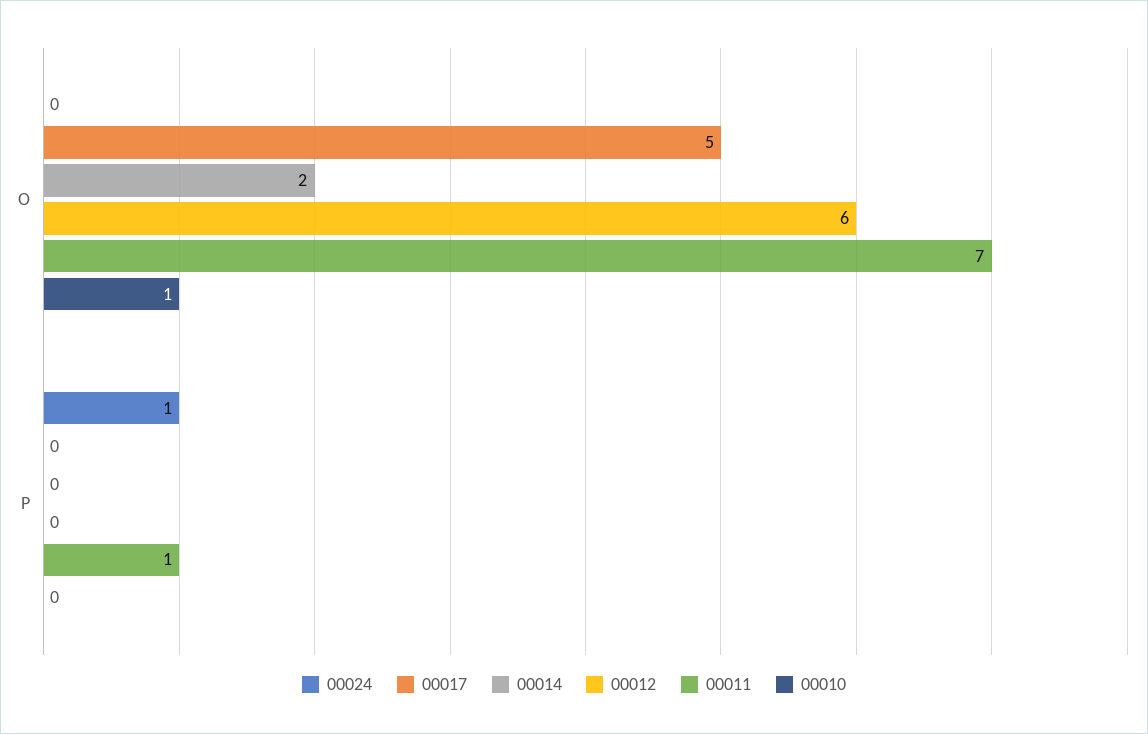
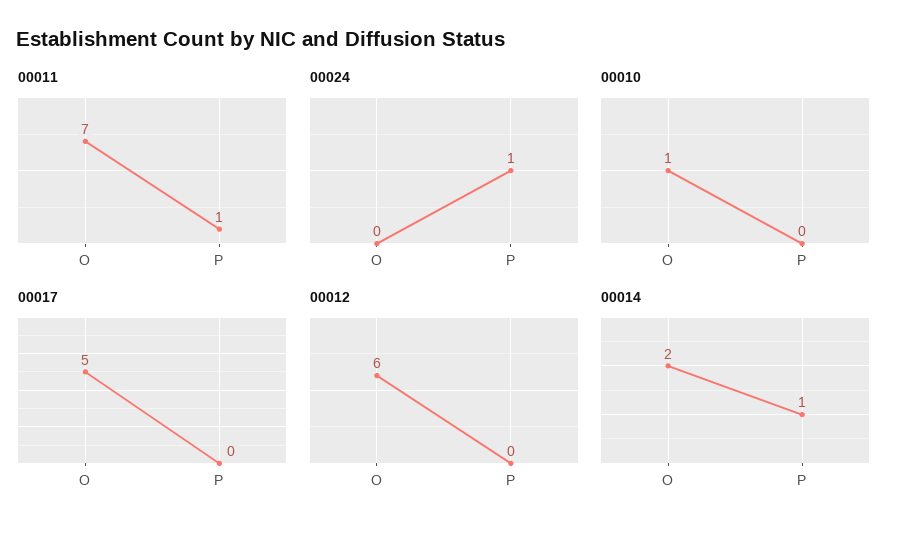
  {
    "00024": {
      "O": 0,
      "P": 1
    },
    "00017": {
      "O": 5,
      "P": 0
    },
    "00014": {
      "O": 2,
-     "P": 0
+     "P": 1
    },
    "00012": {
      "O": 6,
      "P": 0
    },
    "00011": {
      "O": 7,
      "P": 1
    },
    "00010": {
      "O": 1,
      "P": 0
    }
  }

